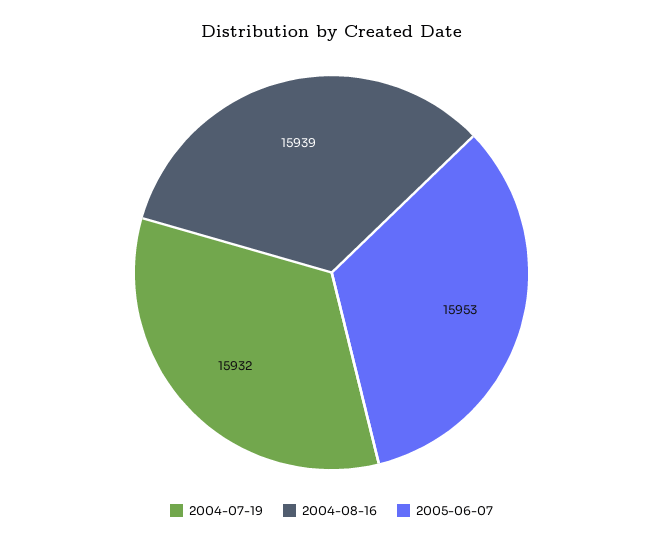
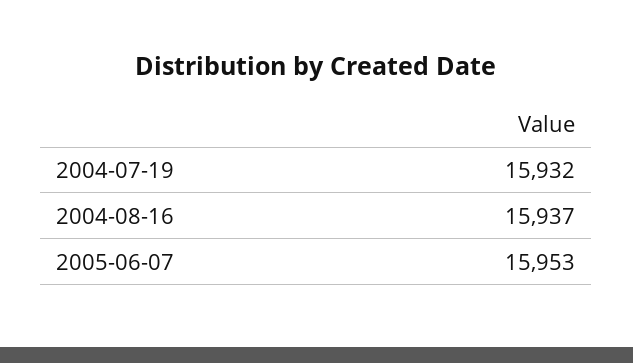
  {
    "2004-07-19": 15932,
-   "2004-08-16": 15939,
+   "2004-08-16": 15937,
    "2005-06-07": 15953
  }

